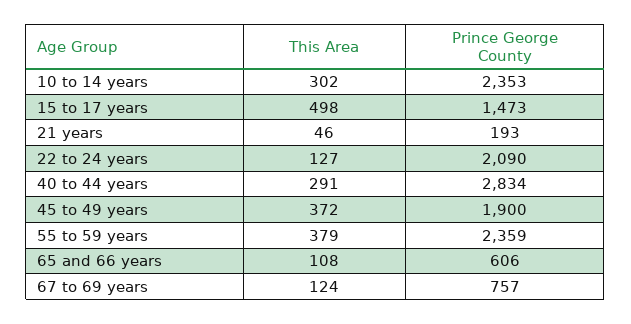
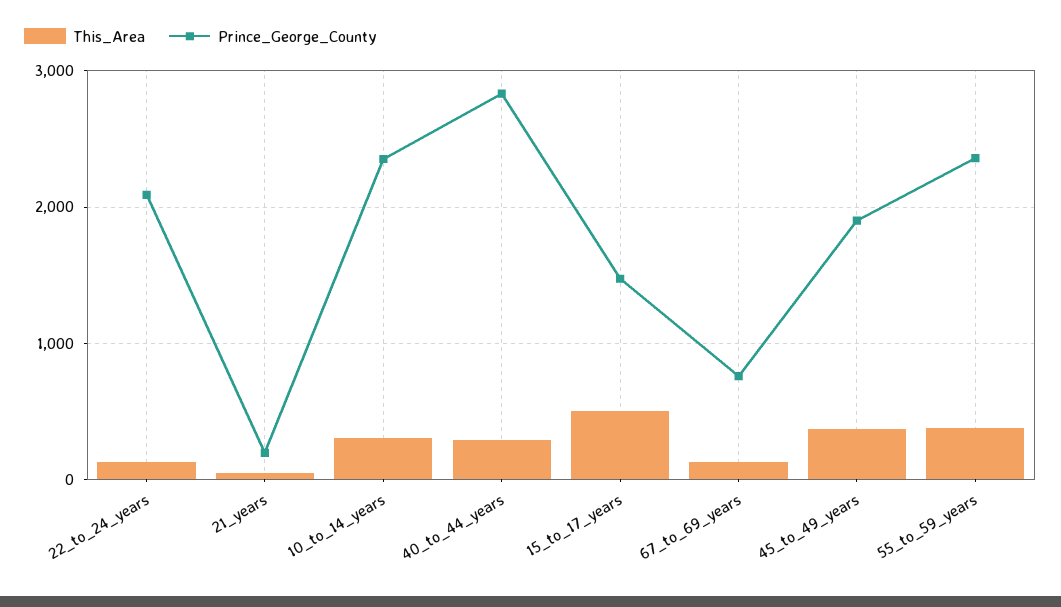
  {
    "This Area": {
      "10 to 14 years": 302,
      "15 to 17 years": 498,
      "21 years": 46,
      "22 to 24 years": 127,
      "40 to 44 years": 291,
      "45 to 49 years": 372,
      "55 to 59 years": 379,
-     "65 and 66 years": 108,
      "67 to 69 years": 124
    },
    "Prince George County": {
      "10 to 14 years": 2353,
      "15 to 17 years": 1473,
      "21 years": 193,
      "22 to 24 years": 2090,
      "40 to 44 years": 2834,
      "45 to 49 years": 1900,
      "55 to 59 years": 2359,
-     "65 and 66 years": 606,
      "67 to 69 years": 757
    }
  }

